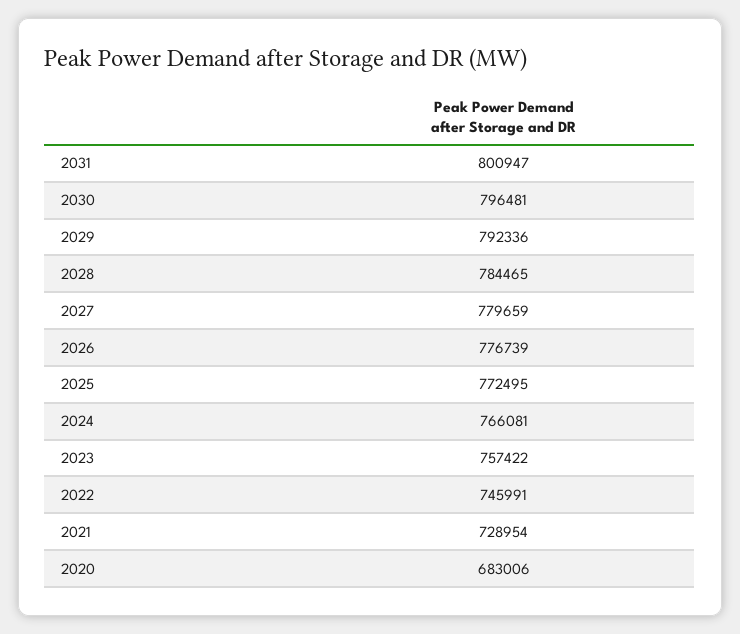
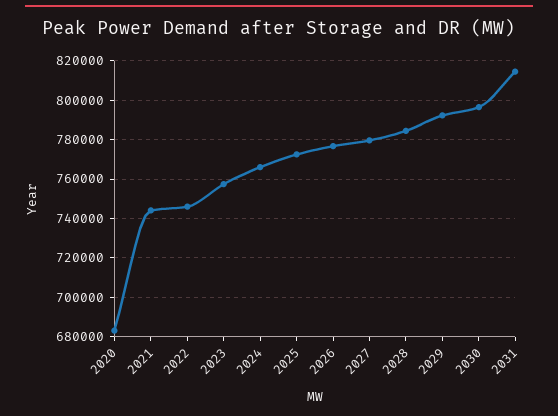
  {
-   "2031": 800947,
+   "2031": 815000,
    "2030": 796481,
    "2029": 792336,
    "2028": 784465,
    "2027": 779659,
    "2026": 776739,
    "2025": 772495,
    "2024": 766081,
    "2023": 757422,
    "2022": 745991,
-   "2021": 728954,
+   "2021": 745000,
    "2020": 683006
  }

